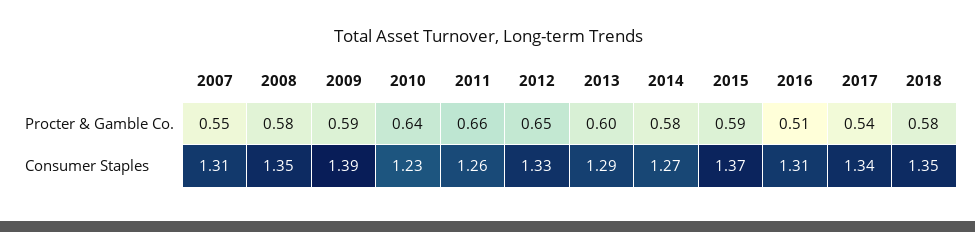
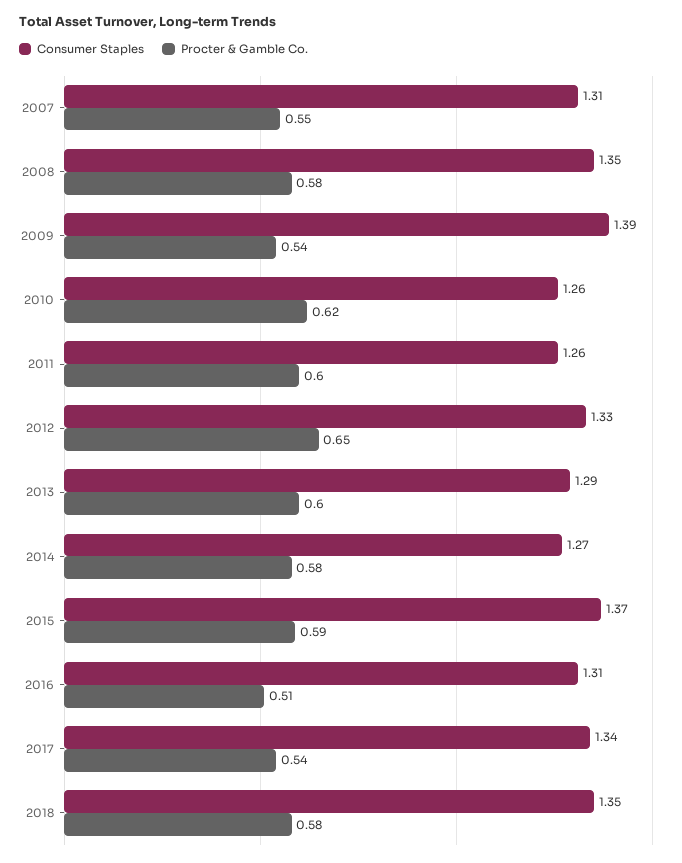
  {
    "Procter & Gamble Co.": {
      "2007": 0.55,
      "2008": 0.58,
-     "2009": 0.59,
+     "2009": 0.54,
-     "2010": 0.64,
+     "2010": 0.62,
-     "2011": 0.66,
+     "2011": 0.6,
      "2012": 0.65,
      "2013": 0.6,
      "2014": 0.58,
      "2015": 0.59,
      "2016": 0.51,
      "2017": 0.54,
      "2018": 0.58
    },
    "Consumer Staples": {
      "2007": 1.31,
      "2008": 1.35,
      "2009": 1.39,
-     "2010": 1.23,
+     "2010": 1.26,
      "2011": 1.26,
      "2012": 1.33,
      "2013": 1.29,
      "2014": 1.27,
      "2015": 1.37,
      "2016": 1.31,
      "2017": 1.34,
      "2018": 1.35
    }
  }

